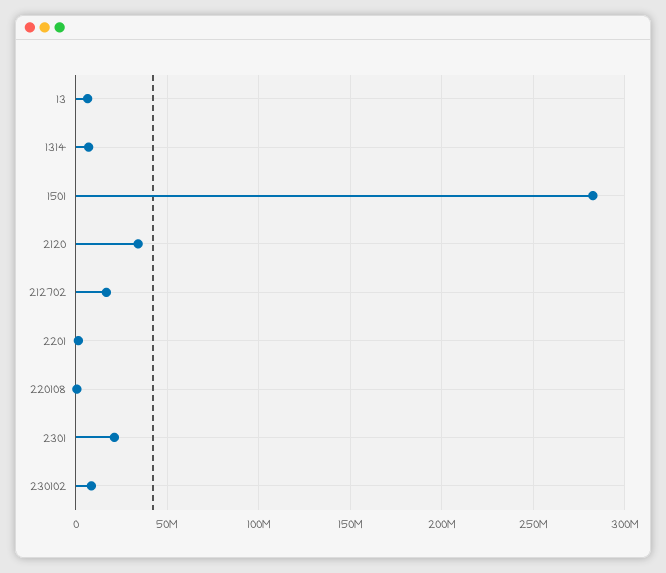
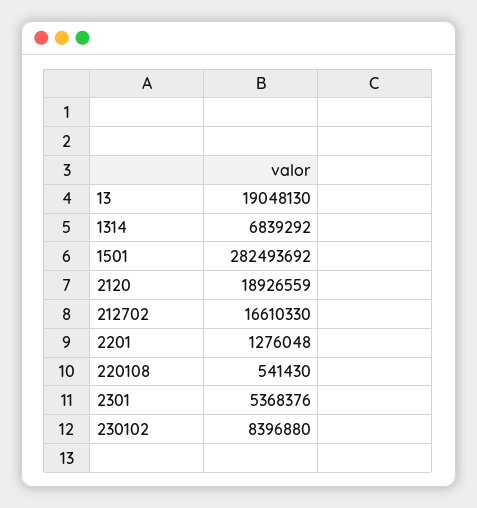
  {
-   "13": 5000000,
+   "13": 19048130,
    "1314": 6839292,
    "1501": 282493692,
-   "2120": 35000000,
+   "2120": 18926559,
    "212702": 16610330,
    "2201": 1276048,
    "220108": 541430,
-   "2301": 20000000,
+   "2301": 5368376,
    "230102": 8396880
  }

